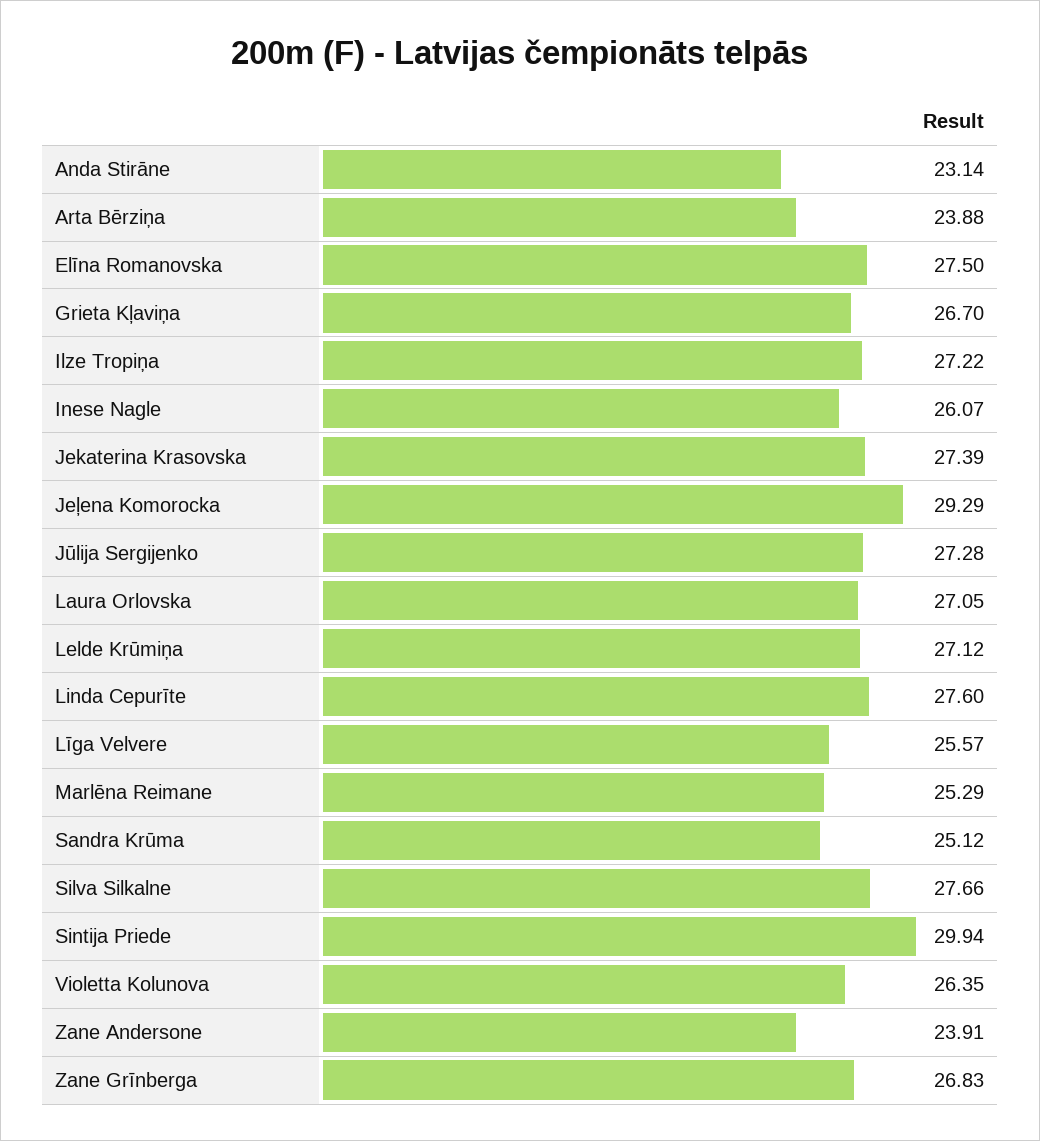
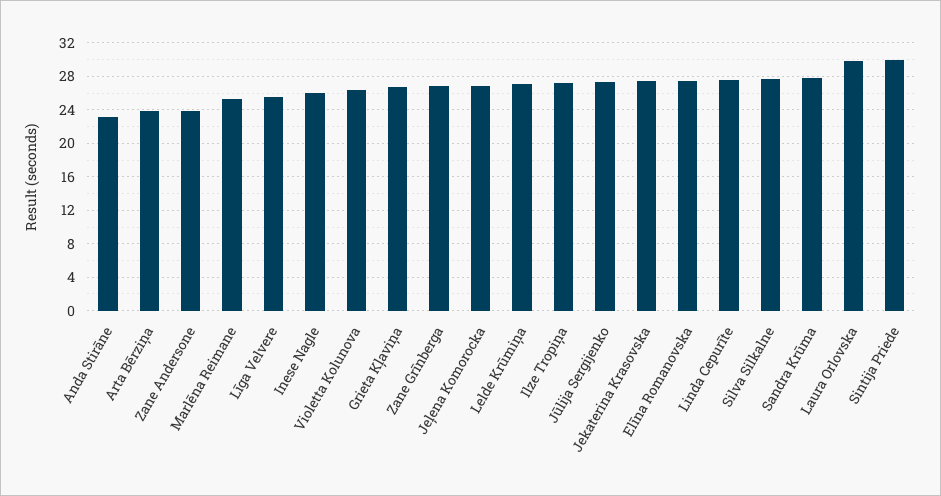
  {
    "Anda Stirāne": 23.14,
    "Arta Bērziņa": 23.88,
    "Elīna Romanovska": 27.5,
    "Grieta Kļaviņa": 26.7,
    "Ilze Tropiņa": 27.22,
    "Inese Nagle": 26.07,
    "Jekaterina Krasovska": 27.39,
-   "Jeļena Komorocka": 29.29,
+   "Jeļena Komorocka": 27,
    "Jūlija Sergijenko": 27.28,
-   "Laura Orlovska": 27.05,
+   "Laura Orlovska": 30,
    "Lelde Krūmiņa": 27.12,
    "Linda Cepurīte": 27.6,
    "Līga Velvere": 25.57,
    "Marlēna Reimane": 25.29,
-   "Sandra Krūma": 25.12,
+   "Sandra Krūma": 28,
    "Silva Silkalne": 27.66,
    "Sintija Priede": 29.94,
    "Violetta Kolunova": 26.35,
    "Zane Andersone": 23.91,
    "Zane Grīnberga": 26.83
  }

